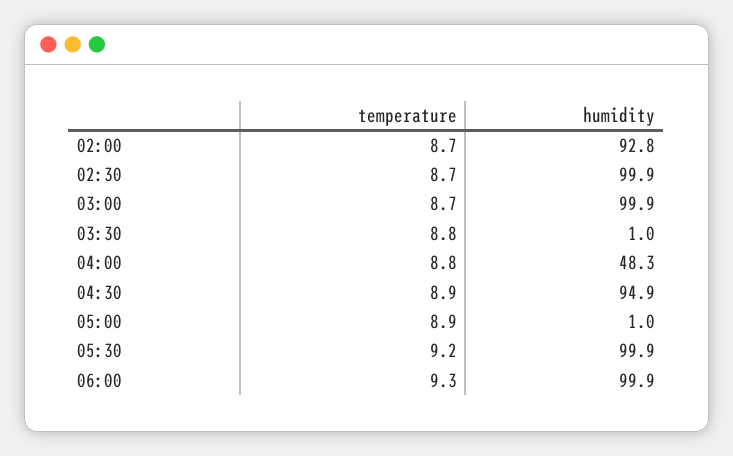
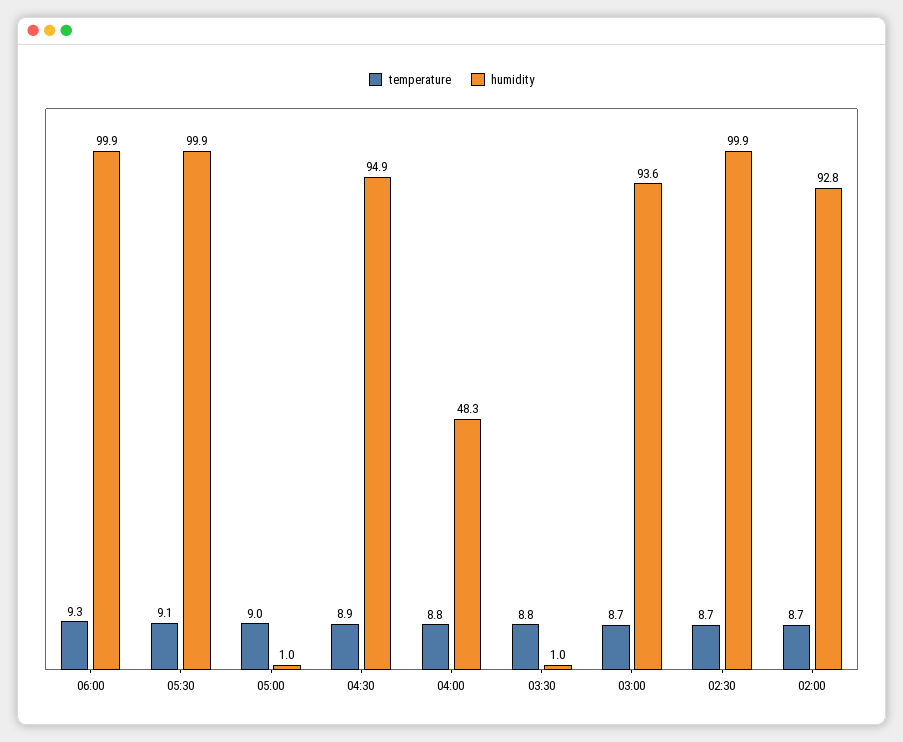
  {
    "temperature": {
      "02:00": 8.7,
      "02:30": 8.7,
      "03:00": 8.7,
      "03:30": 8.8,
      "04:00": 8.8,
      "04:30": 8.9,
-     "05:00": 8.9,
+     "05:00": 9,
-     "05:30": 9.2,
+     "05:30": 9.1,
      "06:00": 9.3
    },
    "humidity": {
      "02:00": 92.8,
      "02:30": 99.9,
-     "03:00": 99.9,
+     "03:00": 93.6,
      "03:30": 1,
      "04:00": 48.3,
      "04:30": 94.9,
      "05:00": 1,
      "05:30": 99.9,
      "06:00": 99.9
    }
  }

